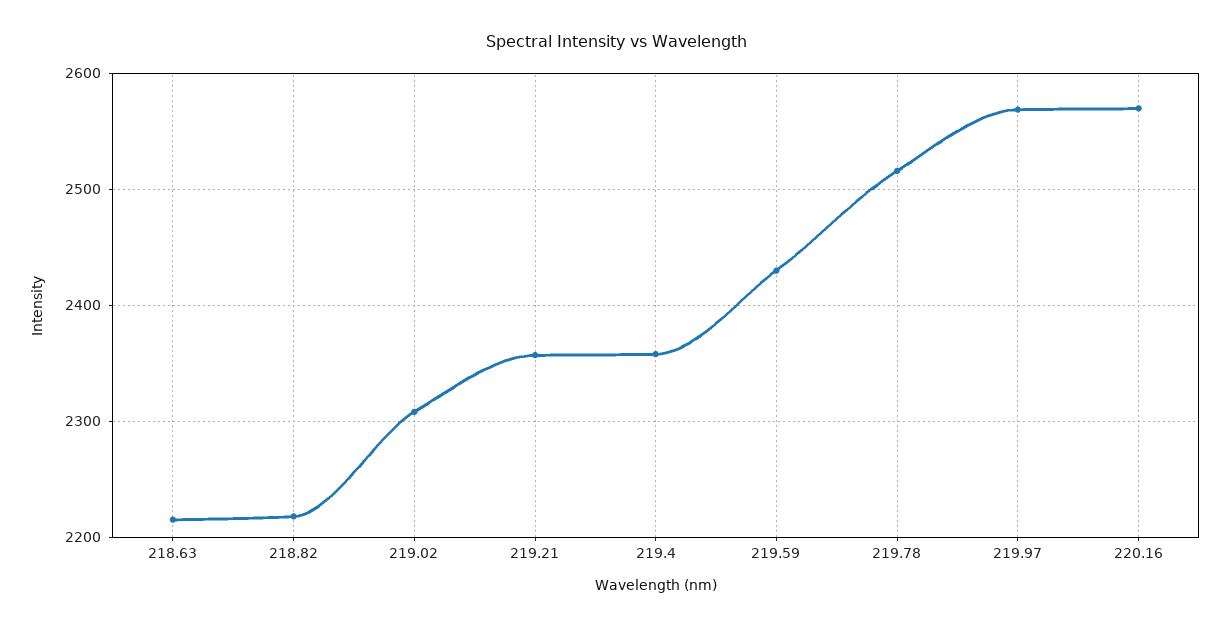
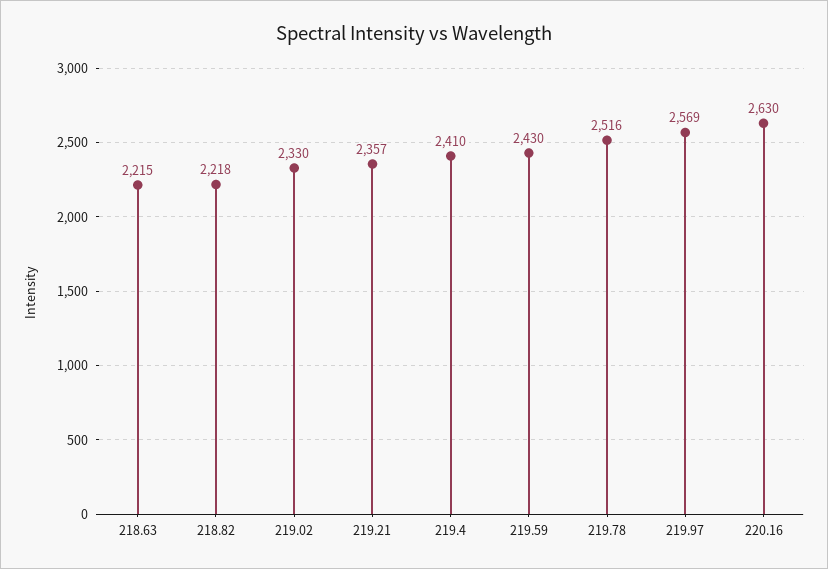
  {
    "218.63": 2215,
    "218.82": 2218,
-   "219.02": 2310,
+   "219.02": 2330,
    "219.21": 2357,
-   "219.4": 2360,
+   "219.4": 2410,
    "219.59": 2430,
    "219.78": 2516,
    "219.97": 2569,
-   "220.16": 2570
+   "220.16": 2630
  }

